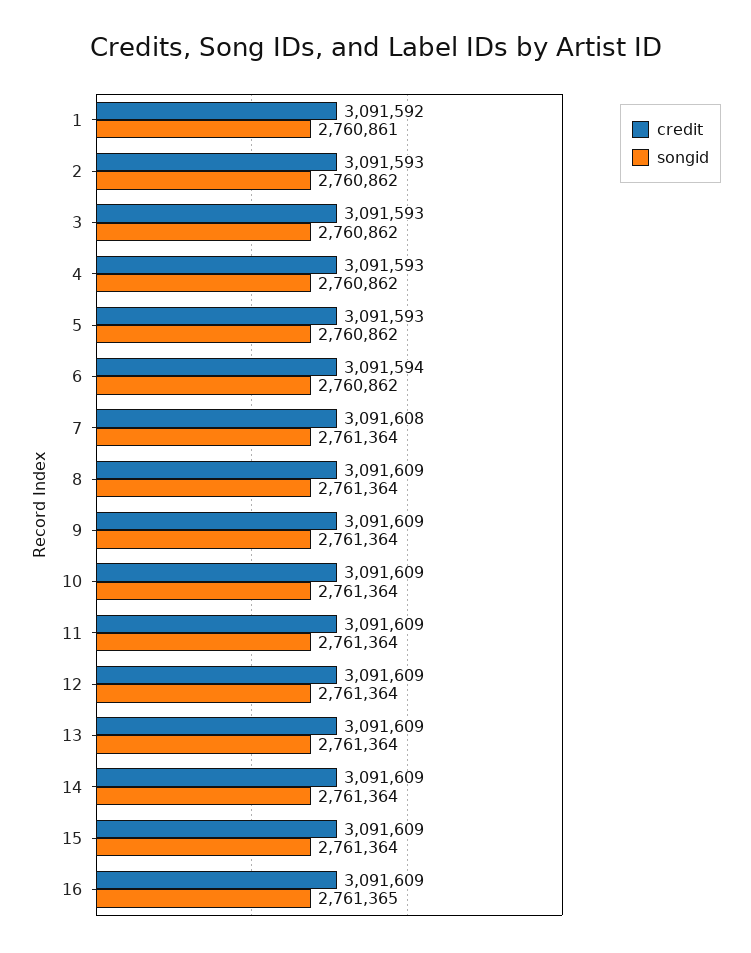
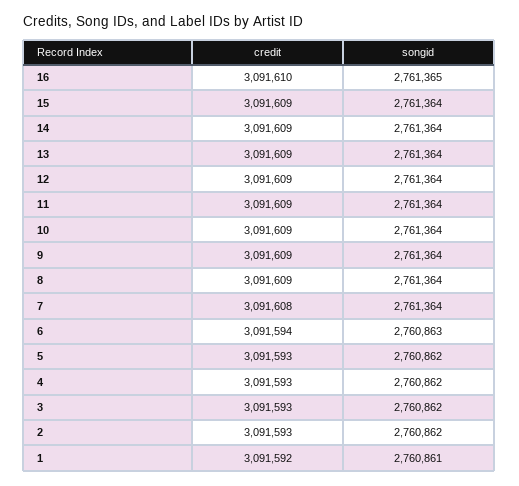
  {
    "credit": {
      "1": 3091592,
      "2": 3091593,
      "3": 3091593,
      "4": 3091593,
      "5": 3091593,
      "6": 3091594,
      "7": 3091608,
      "8": 3091609,
      "9": 3091609,
      "10": 3091609,
      "11": 3091609,
      "12": 3091609,
      "13": 3091609,
      "14": 3091609,
      "15": 3091609,
-     "16": 3091609
+     "16": 3091610
    },
    "songid": {
      "1": 2760861,
      "2": 2760862,
      "3": 2760862,
      "4": 2760862,
      "5": 2760862,
-     "6": 2760862,
+     "6": 2760863,
      "7": 2761364,
      "8": 2761364,
      "9": 2761364,
      "10": 2761364,
      "11": 2761364,
      "12": 2761364,
      "13": 2761364,
      "14": 2761364,
      "15": 2761364,
      "16": 2761365
    }
  }

